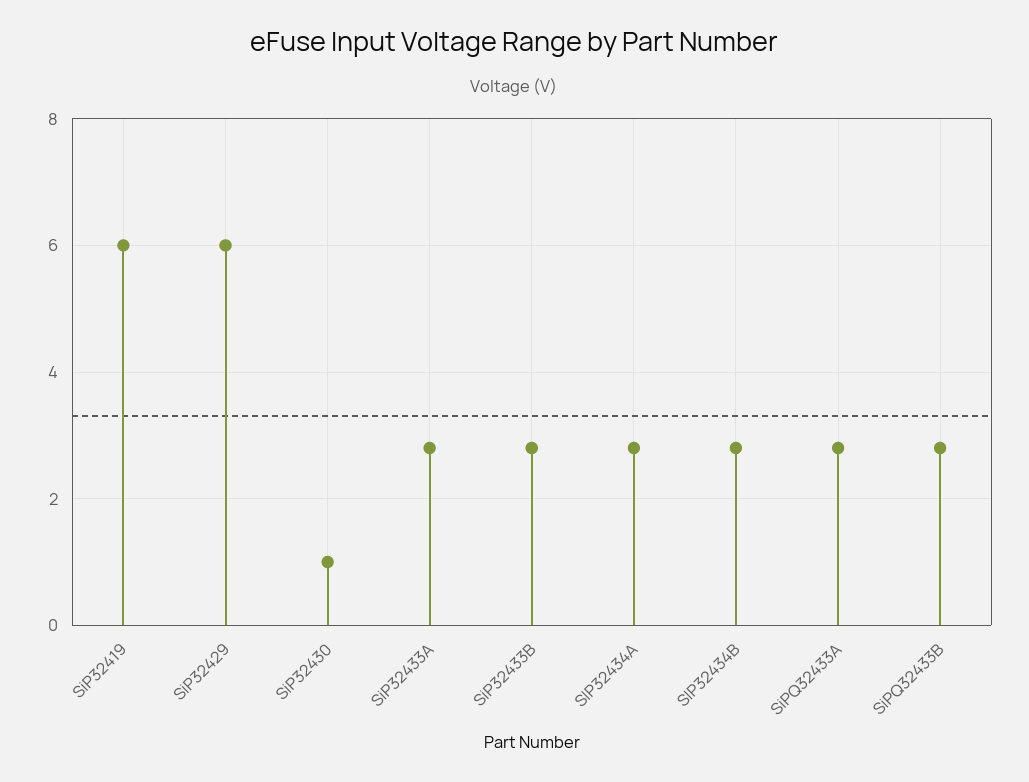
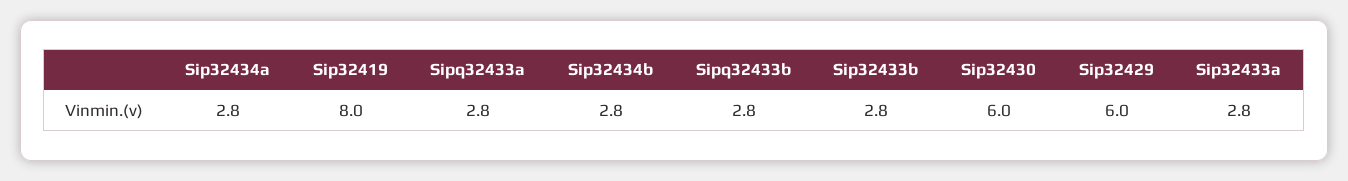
  {
-   "SiP32419": 6,
+   "SiP32419": 8,
    "SiP32429": 6,
-   "SiP32430": 1,
+   "SiP32430": 6,
    "SiP32433A": 2.8,
    "SiP32433B": 2.8,
    "SIP32434A": 2.8,
    "SIP32434B": 2.8,
    "SiPQ32433A": 2.8,
    "SiPQ32433B": 2.8
  }

